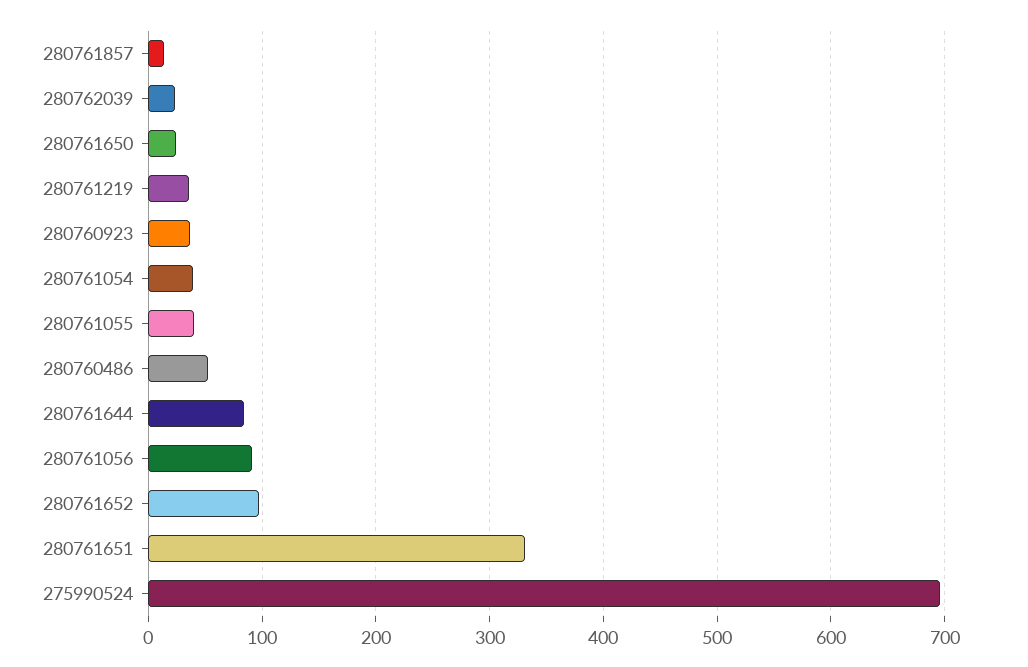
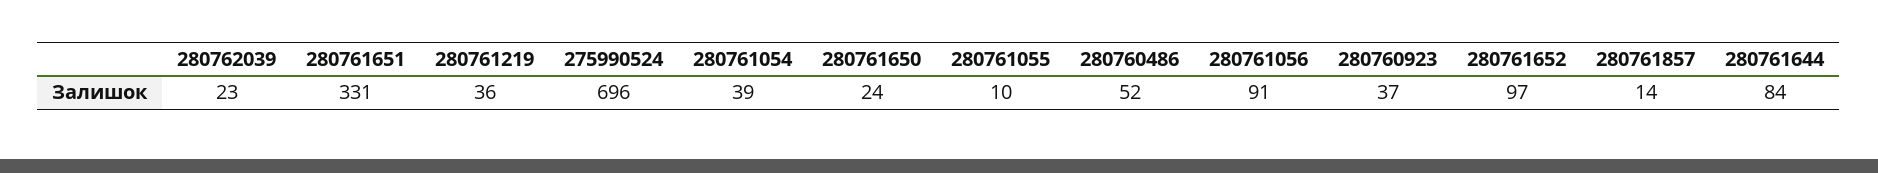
  {
    "280761857": 14,
    "280762039": 23,
    "280761650": 24,
    "280761219": 36,
    "280760923": 37,
    "280761054": 39,
-   "280761055": 40,
+   "280761055": 10,
    "280760486": 52,
    "280761644": 84,
    "280761056": 91,
    "280761652": 97,
    "280761651": 331,
    "275990524": 696
  }

